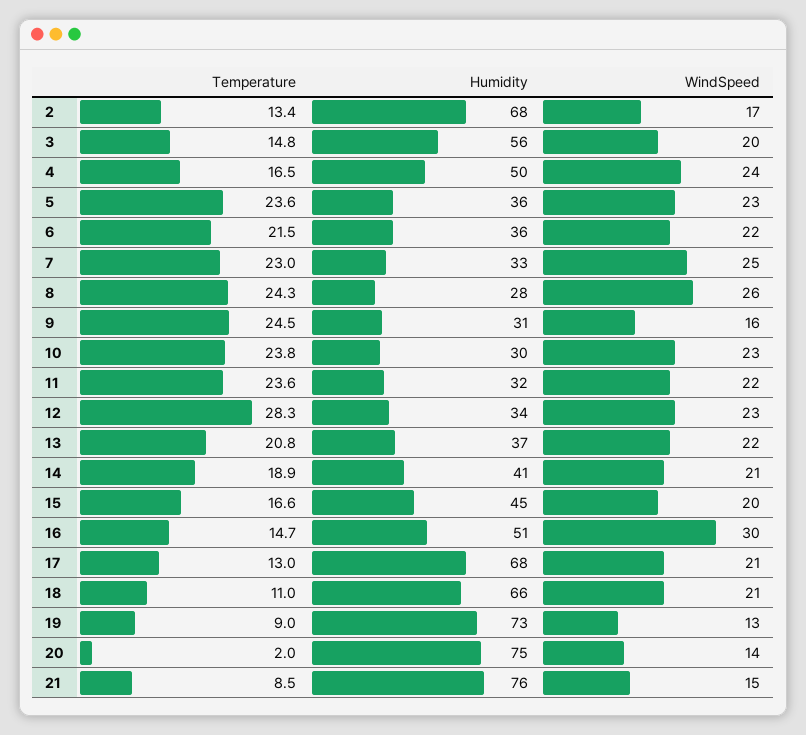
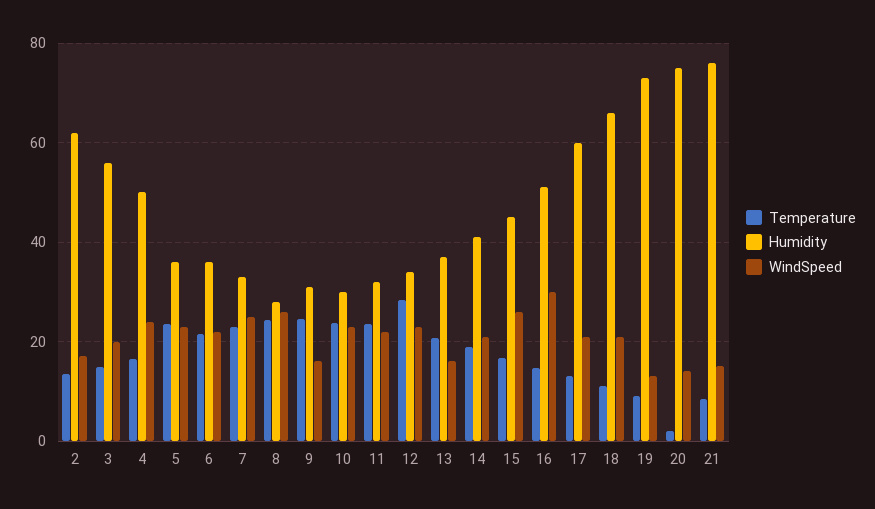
  {
    "Temperature": {
      "2": 13.4,
      "3": 14.8,
      "4": 16.5,
      "5": 23.6,
      "6": 21.5,
      "7": 23,
      "8": 24.3,
      "9": 24.5,
      "10": 23.8,
      "11": 23.6,
      "12": 28.3,
      "13": 20.8,
      "14": 18.9,
      "15": 16.6,
      "16": 14.7,
      "17": 13,
      "18": 11,
      "19": 9,
      "20": 2,
      "21": 8.5
    },
    "Humidity": {
-     "2": 68,
+     "2": 62,
      "3": 56,
      "4": 50,
      "5": 36,
      "6": 36,
      "7": 33,
      "8": 28,
      "9": 31,
      "10": 30,
      "11": 32,
      "12": 34,
      "13": 37,
      "14": 41,
      "15": 45,
      "16": 51,
-     "17": 68,
+     "17": 60,
      "18": 66,
      "19": 73,
      "20": 75,
      "21": 76
    },
    "WindSpeed": {
      "2": 17,
      "3": 20,
      "4": 24,
      "5": 23,
      "6": 22,
      "7": 25,
      "8": 26,
      "9": 16,
      "10": 23,
      "11": 22,
      "12": 23,
-     "13": 22,
+     "13": 16,
      "14": 21,
-     "15": 20,
+     "15": 26,
      "16": 30,
      "17": 21,
      "18": 21,
      "19": 13,
      "20": 14,
      "21": 15
    }
  }

